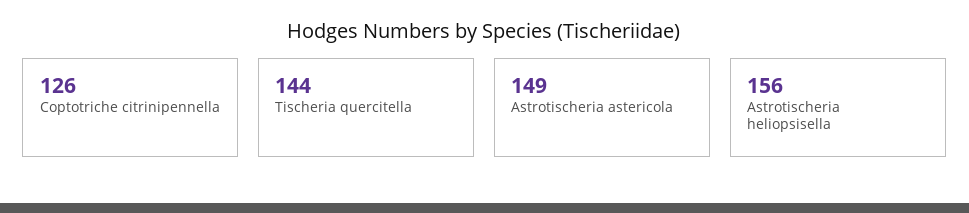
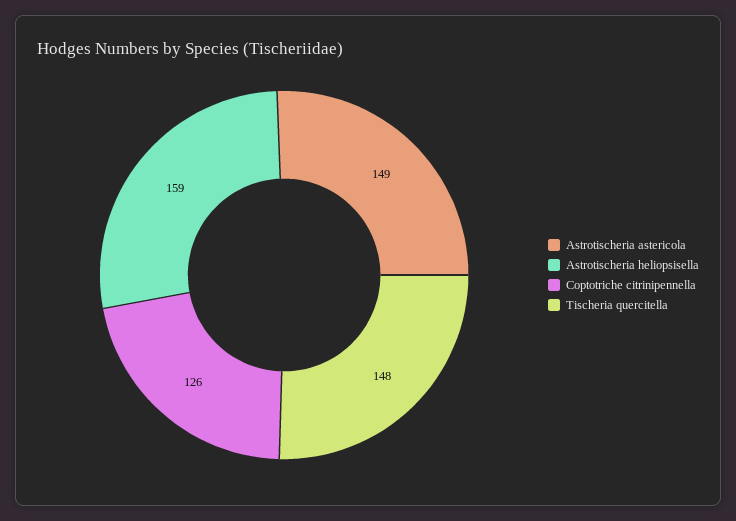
  {
    "Coptotriche citrinipennella": 126,
-   "Tischeria quercitella": 144,
+   "Tischeria quercitella": 148,
    "Astrotischeria astericola": 149,
-   "Astrotischeria heliopsisella": 156
+   "Astrotischeria heliopsisella": 159
  }

